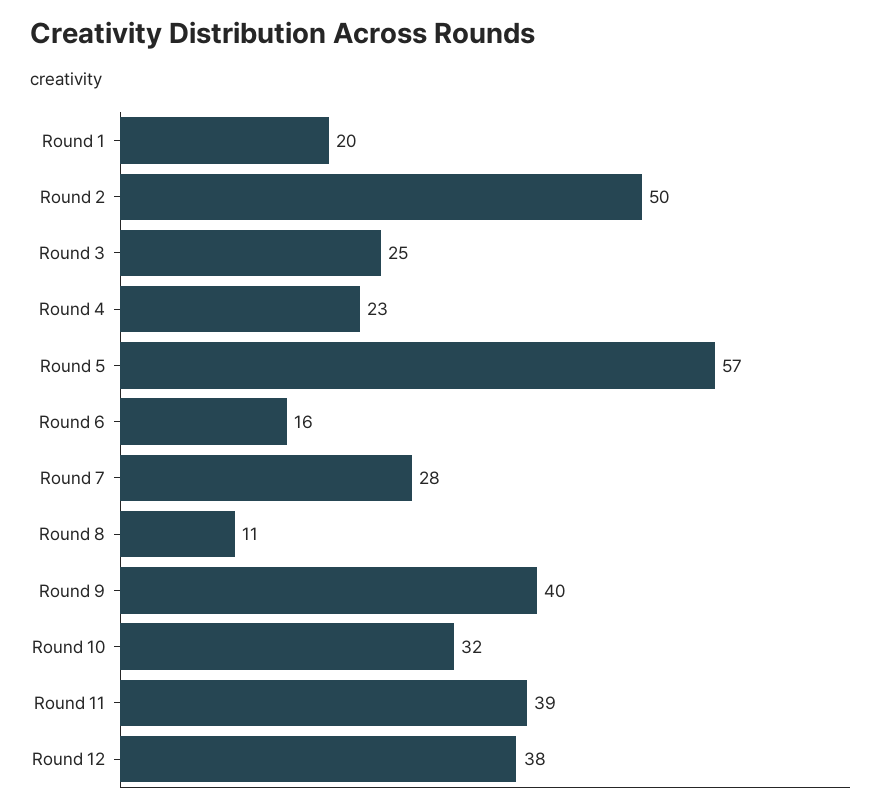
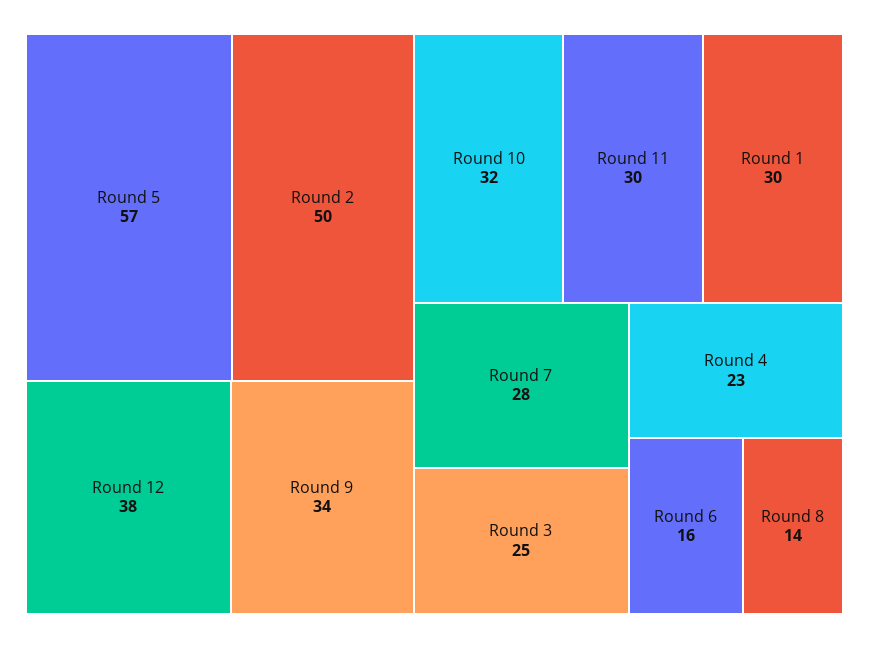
  {
-   "Round 1": 20,
+   "Round 1": 30,
    "Round 2": 50,
    "Round 3": 25,
    "Round 4": 23,
    "Round 5": 57,
    "Round 6": 16,
    "Round 7": 28,
-   "Round 8": 11,
+   "Round 8": 14,
-   "Round 9": 40,
+   "Round 9": 34,
    "Round 10": 32,
-   "Round 11": 39,
+   "Round 11": 30,
    "Round 12": 38
  }

